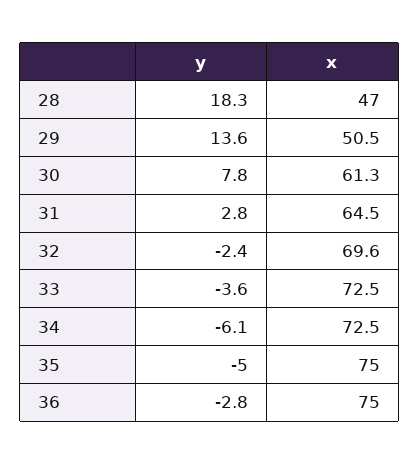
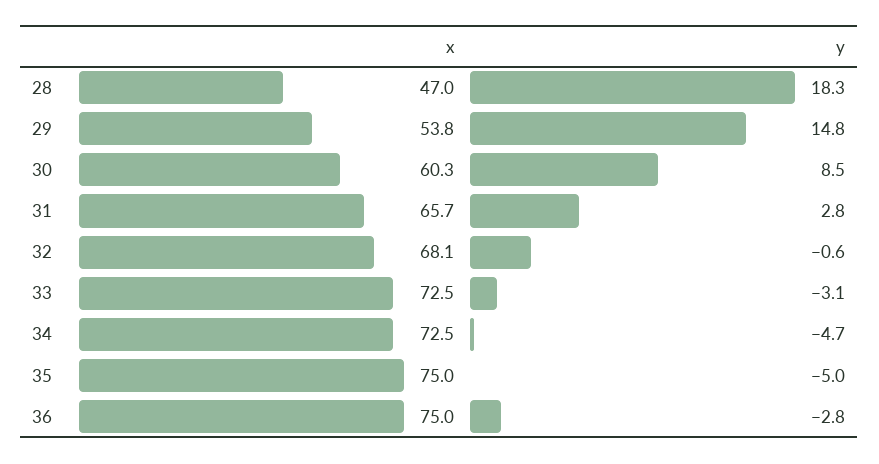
  {
    "y": {
      "28": 18.3,
-     "29": 13.6,
+     "29": 14.8,
-     "30": 7.8,
+     "30": 8.5,
      "31": 2.8,
-     "32": -2.4,
+     "32": -0.6,
-     "33": -3.6,
+     "33": -3.1,
-     "34": -6.1,
+     "34": -4.7,
      "35": -5,
      "36": -2.8
    },
    "x": {
      "28": 47,
-     "29": 50.5,
+     "29": 53.8,
-     "30": 61.3,
+     "30": 60.3,
-     "31": 64.5,
+     "31": 65.7,
-     "32": 69.6,
+     "32": 68.1,
      "33": 72.5,
      "34": 72.5,
      "35": 75,
      "36": 75
    }
  }

